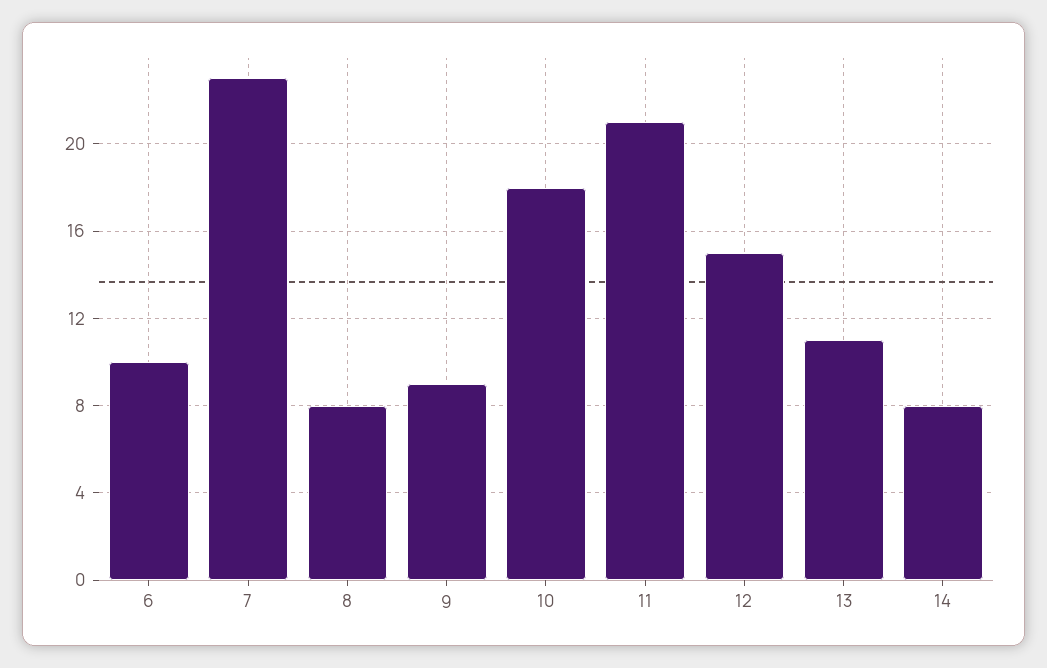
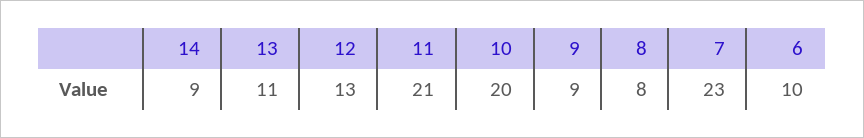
  {
    "6": 10,
    "7": 23,
    "8": 8,
    "9": 9,
-   "10": 18,
+   "10": 20,
    "11": 21,
-   "12": 15,
+   "12": 13,
    "13": 11,
-   "14": 8
+   "14": 9
  }

